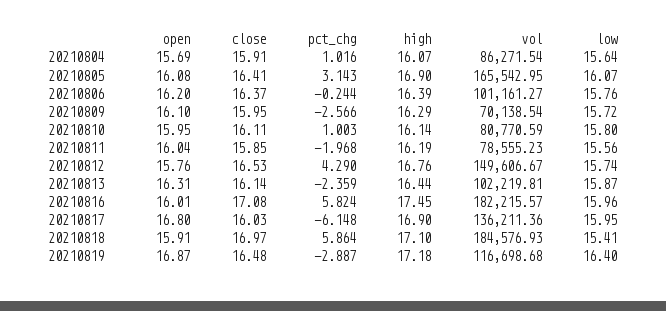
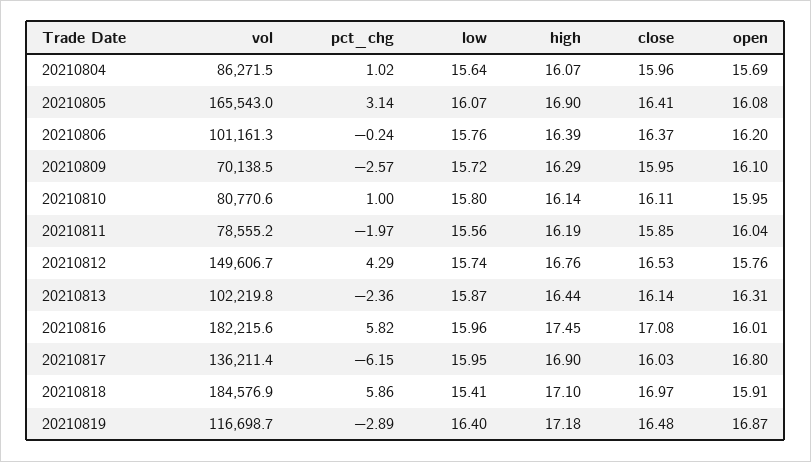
  {
    "open": {
      "20210804": 15.69,
      "20210805": 16.08,
      "20210806": 16.2,
      "20210809": 16.1,
      "20210810": 15.95,
      "20210811": 16.04,
      "20210812": 15.76,
      "20210813": 16.31,
      "20210816": 16.01,
      "20210817": 16.8,
      "20210818": 15.91,
      "20210819": 16.87
    },
    "close": {
-     "20210804": 15.91,
+     "20210804": 15.96,
      "20210805": 16.41,
      "20210806": 16.37,
      "20210809": 15.95,
      "20210810": 16.11,
      "20210811": 15.85,
      "20210812": 16.53,
      "20210813": 16.14,
      "20210816": 17.08,
      "20210817": 16.03,
      "20210818": 16.97,
      "20210819": 16.48
    },
    "pct_chg": {
      "20210804": 1.016,
      "20210805": 3.143,
      "20210806": -0.244,
      "20210809": -2.566,
      "20210810": 1.003,
      "20210811": -1.968,
      "20210812": 4.29,
      "20210813": -2.359,
      "20210816": 5.824,
      "20210817": -6.148,
      "20210818": 5.864,
      "20210819": -2.887
    },
    "high": {
      "20210804": 16.07,
      "20210805": 16.9,
      "20210806": 16.39,
      "20210809": 16.29,
      "20210810": 16.14,
      "20210811": 16.19,
      "20210812": 16.76,
      "20210813": 16.44,
      "20210816": 17.45,
      "20210817": 16.9,
      "20210818": 17.1,
      "20210819": 17.18
    },
    "vol": {
      "20210804": 86271.54,
      "20210805": 165542.95,
      "20210806": 101161.27,
      "20210809": 70138.54,
      "20210810": 80770.59,
      "20210811": 78555.23,
      "20210812": 149606.67,
      "20210813": 102219.81,
      "20210816": 182215.57,
      "20210817": 136211.36,
      "20210818": 184576.93,
      "20210819": 116698.68
    },
    "low": {
      "20210804": 15.64,
      "20210805": 16.07,
      "20210806": 15.76,
      "20210809": 15.72,
      "20210810": 15.8,
      "20210811": 15.56,
      "20210812": 15.74,
      "20210813": 15.87,
      "20210816": 15.96,
      "20210817": 15.95,
      "20210818": 15.41,
      "20210819": 16.4
    }
  }

